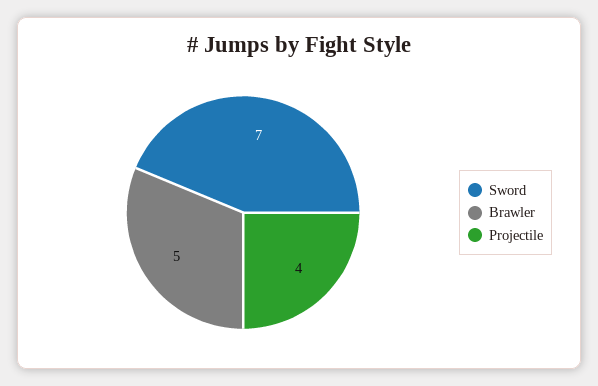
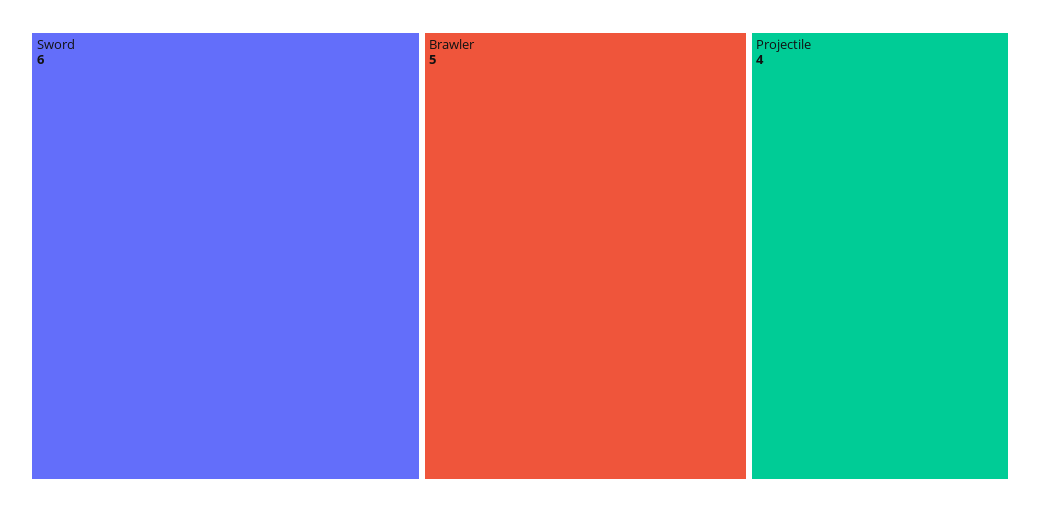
  {
-   "Sword": 7,
+   "Sword": 6,
    "Brawler": 5,
    "Projectile": 4
  }

